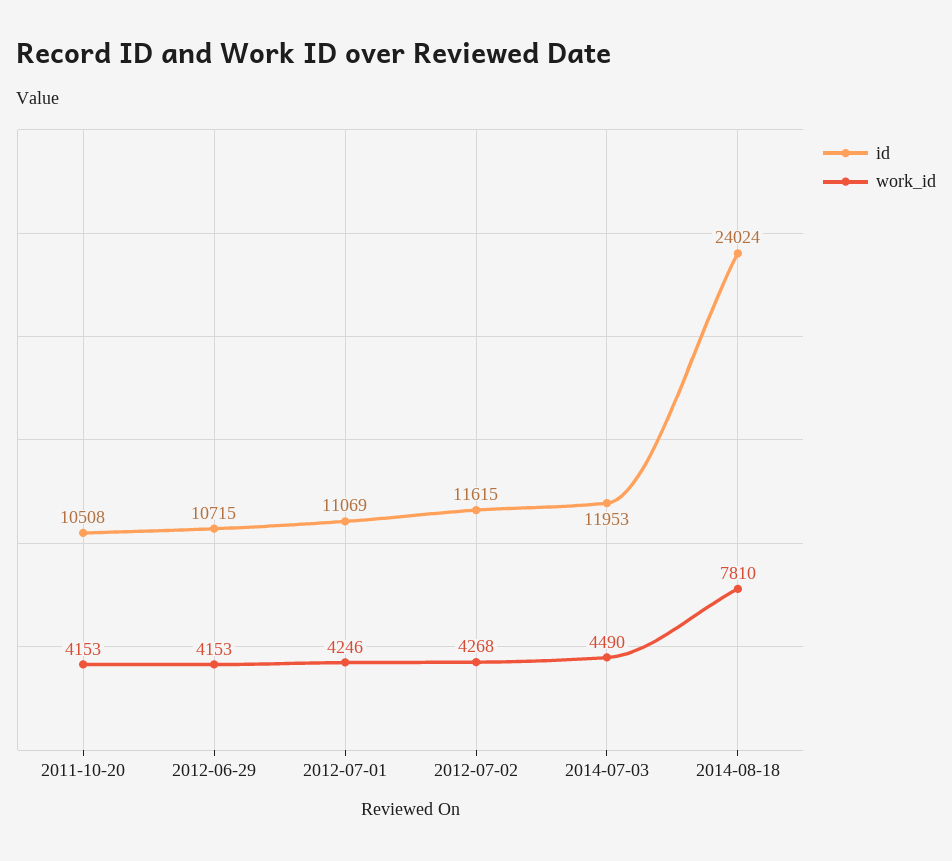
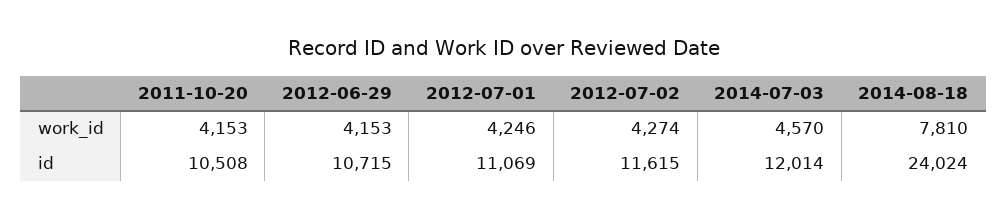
  {
    "id": {
      "2011-10-20": 10508,
      "2012-06-29": 10715,
      "2012-07-01": 11069,
      "2012-07-02": 11615,
-     "2014-07-03": 11953,
+     "2014-07-03": 12014,
      "2014-08-18": 24024
    },
    "work_id": {
      "2011-10-20": 4153,
      "2012-06-29": 4153,
      "2012-07-01": 4246,
-     "2012-07-02": 4268,
+     "2012-07-02": 4274,
-     "2014-07-03": 4490,
+     "2014-07-03": 4570,
      "2014-08-18": 7810
    }
  }

